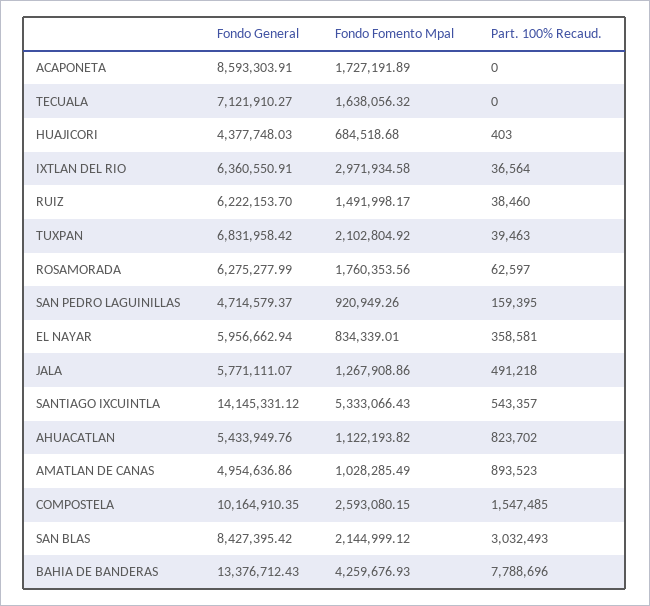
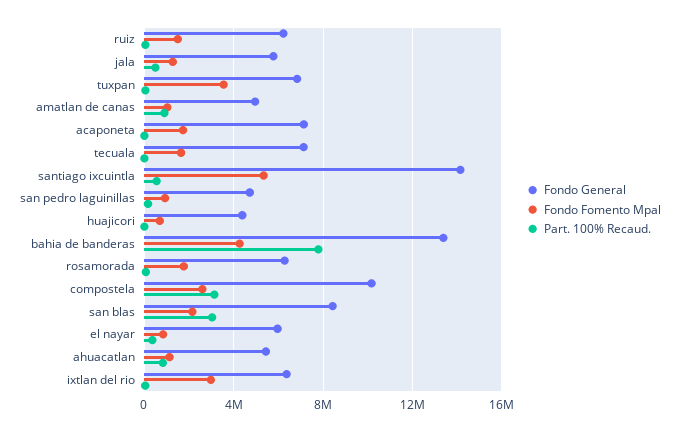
  {
    "Fondo General": {
-     "ACAPONETA": 8593303.91,
+     "ACAPONETA": 7000000,
      "TECUALA": 7121910.27,
      "HUAJICORI": 4377748.03,
      "IXTLAN DEL RIO": 6360550.91,
      "RUIZ": 6222153.7,
      "TUXPAN": 6831958.42,
      "ROSAMORADA": 6275277.99,
      "SAN PEDRO LAGUINILLAS": 4714579.37,
      "EL NAYAR": 5956662.94,
      "JALA": 5771111.07,
      "SANTIAGO IXCUINTLA": 14145331.12,
      "AHUACATLAN": 5433949.76,
      "AMATLAN DE CANAS": 4954636.86,
      "COMPOSTELA": 10164910.35,
      "SAN BLAS": 8427395.42,
      "BAHIA DE BANDERAS": 13376712.43
    },
    "Fondo Fomento Mpal": {
      "ACAPONETA": 1727191.89,
      "TECUALA": 1638056.32,
      "HUAJICORI": 684518.68,
      "IXTLAN DEL RIO": 2971934.58,
      "RUIZ": 1491998.17,
-     "TUXPAN": 2102804.92,
+     "TUXPAN": 3500000,
      "ROSAMORADA": 1760353.56,
      "SAN PEDRO LAGUINILLAS": 920949.26,
      "EL NAYAR": 834339.01,
      "JALA": 1267908.86,
      "SANTIAGO IXCUINTLA": 5333066.43,
      "AHUACATLAN": 1122193.82,
      "AMATLAN DE CANAS": 1028285.49,
      "COMPOSTELA": 2593080.15,
      "SAN BLAS": 2144999.12,
      "BAHIA DE BANDERAS": 4259676.93
    },
    "Part. 100% Recaud.": {
      "ACAPONETA": 0,
      "TECUALA": 0,
      "HUAJICORI": 403,
      "IXTLAN DEL RIO": 36564,
      "RUIZ": 38460,
      "TUXPAN": 39463,
      "ROSAMORADA": 62597,
      "SAN PEDRO LAGUINILLAS": 159395,
      "EL NAYAR": 358581,
      "JALA": 491218,
      "SANTIAGO IXCUINTLA": 543357,
      "AHUACATLAN": 823702,
      "AMATLAN DE CANAS": 893523,
-     "COMPOSTELA": 1547485,
+     "COMPOSTELA": 3000000,
      "SAN BLAS": 3032493,
      "BAHIA DE BANDERAS": 7788696
    }
  }

